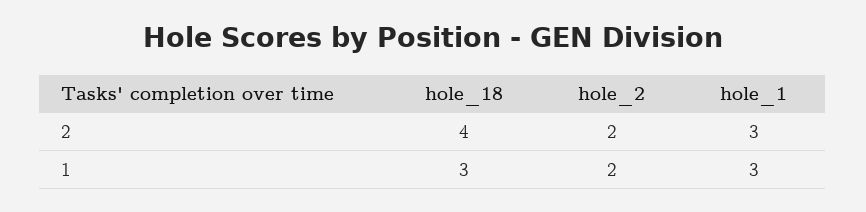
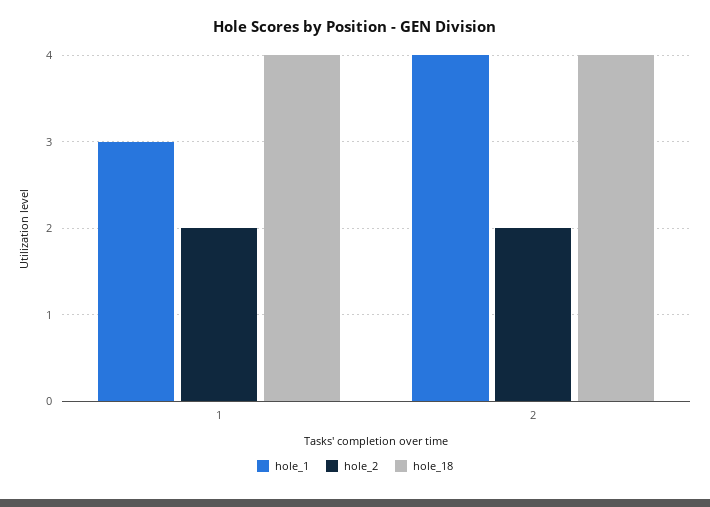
  {
    "hole_18": {
      "2": 4,
-     "1": 3
+     "1": 4
    },
    "hole_2": {
      "2": 2,
      "1": 2
    },
    "hole_1": {
-     "2": 3,
+     "2": 4,
      "1": 3
    }
  }

